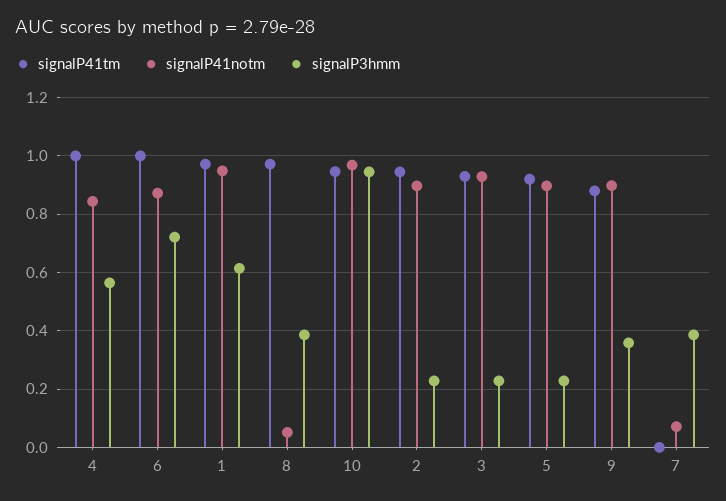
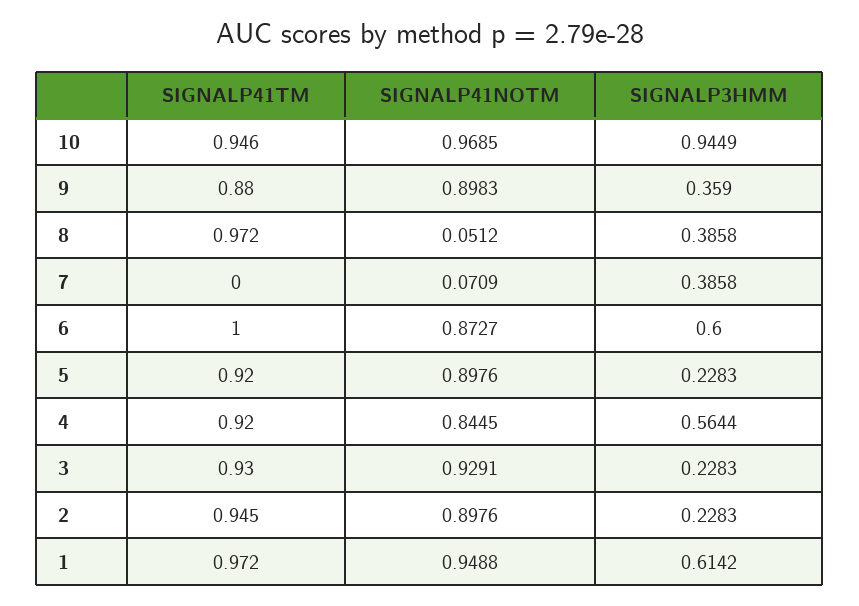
  {
    "signalP41tm": {
-     "4": 1,
+     "4": 0.92,
      "6": 1,
      "1": 0.972,
      "8": 0.972,
      "10": 0.946,
      "2": 0.945,
      "3": 0.93,
      "5": 0.92,
      "9": 0.88,
      "7": 0
    },
    "signalP41notm": {
      "4": 0.8445,
      "6": 0.8727,
      "1": 0.9488,
      "8": 0.0512,
      "10": 0.9685,
      "2": 0.8976,
      "3": 0.9291,
      "5": 0.8976,
      "9": 0.8983,
      "7": 0.0709
    },
    "signalP3hmm": {
      "4": 0.5644,
-     "6": 0.725,
+     "6": 0.6,
      "1": 0.6142,
      "8": 0.3858,
      "10": 0.9449,
      "2": 0.2283,
      "3": 0.2283,
      "5": 0.2283,
      "9": 0.359,
      "7": 0.3858
    }
  }

